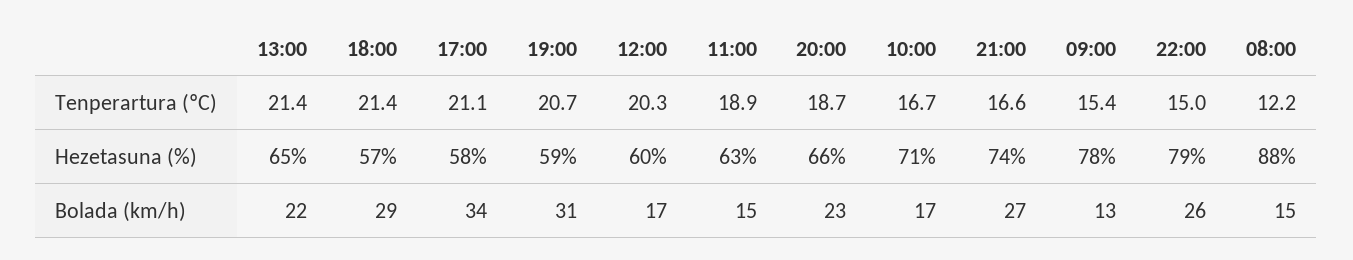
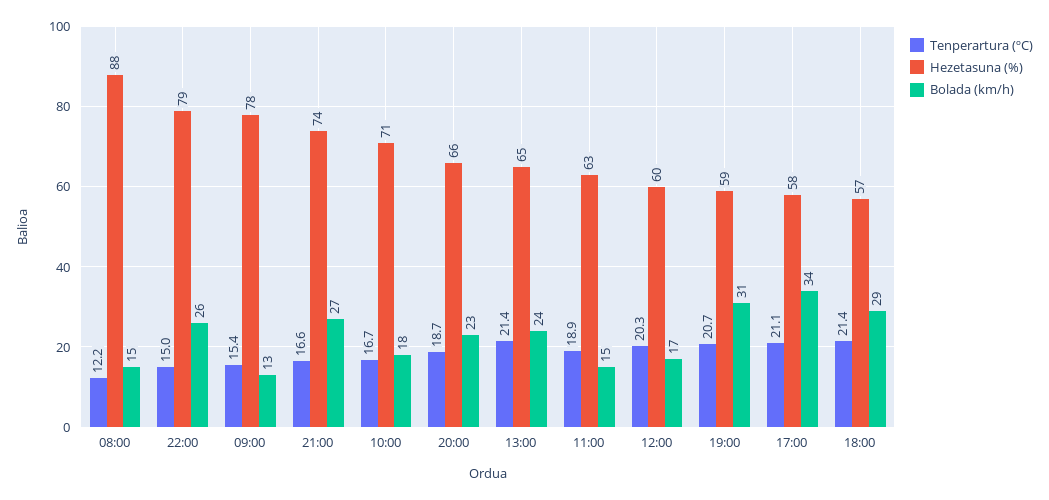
  {
    "Tenperartura (ºC)": {
      "13:00": 21.4,
      "18:00": 21.4,
      "17:00": 21.1,
      "19:00": 20.7,
      "12:00": 20.3,
      "11:00": 18.9,
      "20:00": 18.7,
      "10:00": 16.7,
      "21:00": 16.6,
      "09:00": 15.4,
      "22:00": 15,
      "08:00": 12.2
    },
    "Hezetasuna (%)": {
      "13:00": 65,
      "18:00": 57,
      "17:00": 58,
      "19:00": 59,
      "12:00": 60,
      "11:00": 63,
      "20:00": 66,
      "10:00": 71,
      "21:00": 74,
      "09:00": 78,
      "22:00": 79,
      "08:00": 88
    },
    "Bolada (km/h)": {
-     "13:00": 22,
+     "13:00": 24,
      "18:00": 29,
      "17:00": 34,
      "19:00": 31,
      "12:00": 17,
      "11:00": 15,
      "20:00": 23,
-     "10:00": 17,
+     "10:00": 18,
      "21:00": 27,
      "09:00": 13,
      "22:00": 26,
      "08:00": 15
    }
  }

